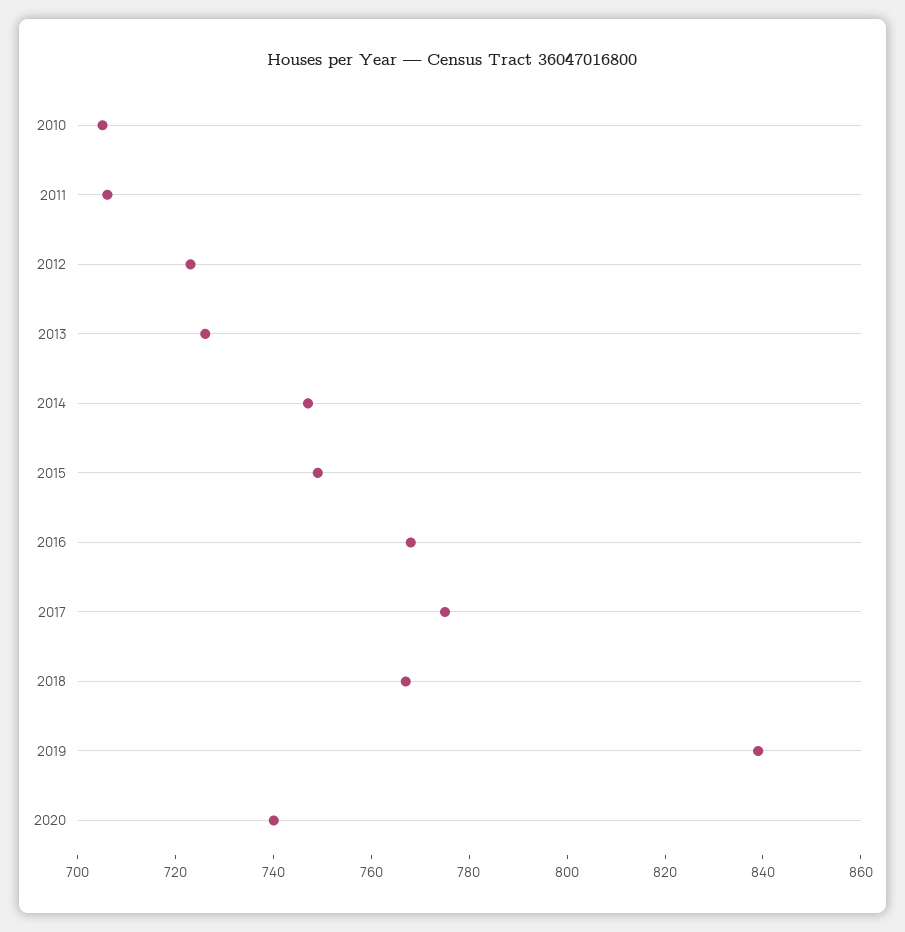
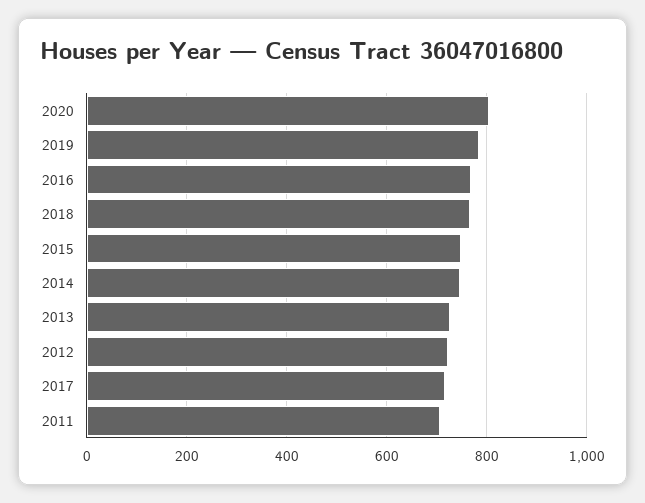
  {
-   "2010": 705,
    "2011": 705,
    "2012": 725,
    "2013": 725,
    "2014": 745,
    "2015": 750,
    "2016": 770,
-   "2017": 775,
+   "2017": 720,
    "2018": 765,
-   "2019": 840,
+   "2019": 780,
-   "2020": 740
+   "2020": 800
  }

